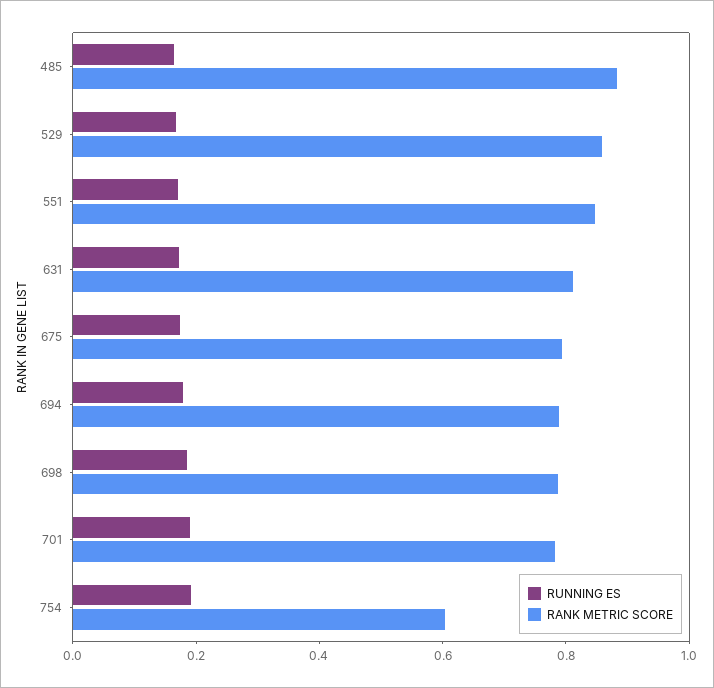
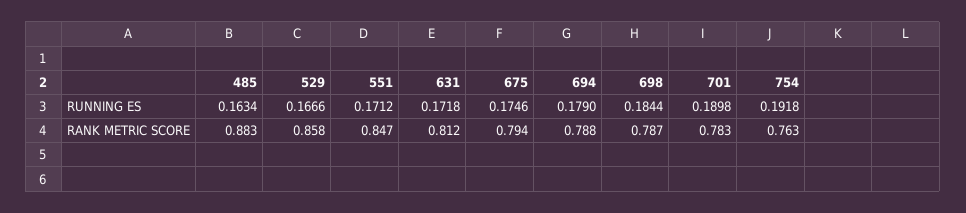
  {
    "RUNNING ES": {
      "485": 0.1634,
      "529": 0.1666,
      "551": 0.1712,
      "631": 0.1718,
      "675": 0.1746,
      "694": 0.179,
      "698": 0.1844,
      "701": 0.1898,
      "754": 0.1918
    },
    "RANK METRIC SCORE": {
      "485": 0.883,
      "529": 0.858,
      "551": 0.847,
      "631": 0.812,
      "675": 0.794,
      "694": 0.788,
      "698": 0.787,
      "701": 0.783,
-     "754": 0.6
+     "754": 0.763
    }
  }

